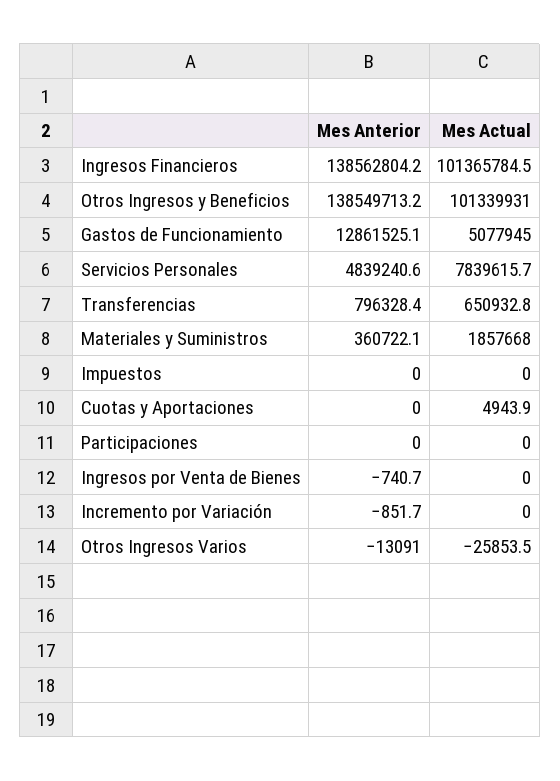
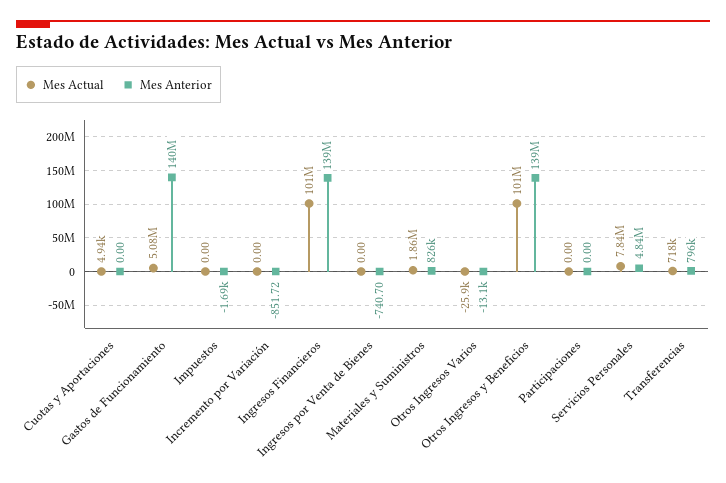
  {
    "Mes Anterior": {
      "Ingresos Financieros": 138562804.2,
      "Otros Ingresos y Beneficios": 138549713.2,
-     "Gastos de Funcionamiento": 12861525.1,
+     "Gastos de Funcionamiento": 140000000,
      "Servicios Personales": 4839240.6,
      "Transferencias": 796328.4,
-     "Materiales y Suministros": 360722.1,
+     "Materiales y Suministros": 826000,
-     "Impuestos": 0,
+     "Impuestos": -1690,
      "Cuotas y Aportaciones": 0,
      "Participaciones": 0,
      "Ingresos por Venta de Bienes": -740.7,
      "Incremento por Variación": -851.72,
      "Otros Ingresos Varios": -13091
    },
    "Mes Actual": {
      "Ingresos Financieros": 101365784.5,
      "Otros Ingresos y Beneficios": 101339931,
      "Gastos de Funcionamiento": 5077945,
      "Servicios Personales": 7839615.7,
-     "Transferencias": 650932.8,
+     "Transferencias": 718000,
      "Materiales y Suministros": 1857668,
      "Impuestos": 0,
      "Cuotas y Aportaciones": 4943.9,
      "Participaciones": 0,
      "Ingresos por Venta de Bienes": 0,
      "Incremento por Variación": 0,
      "Otros Ingresos Varios": -25853.5
    }
  }

